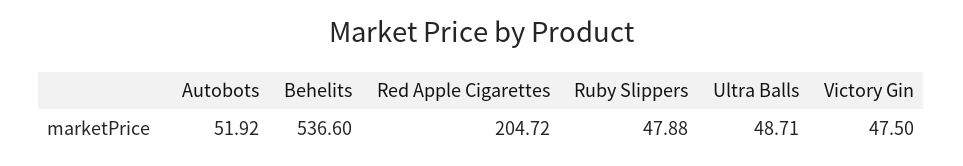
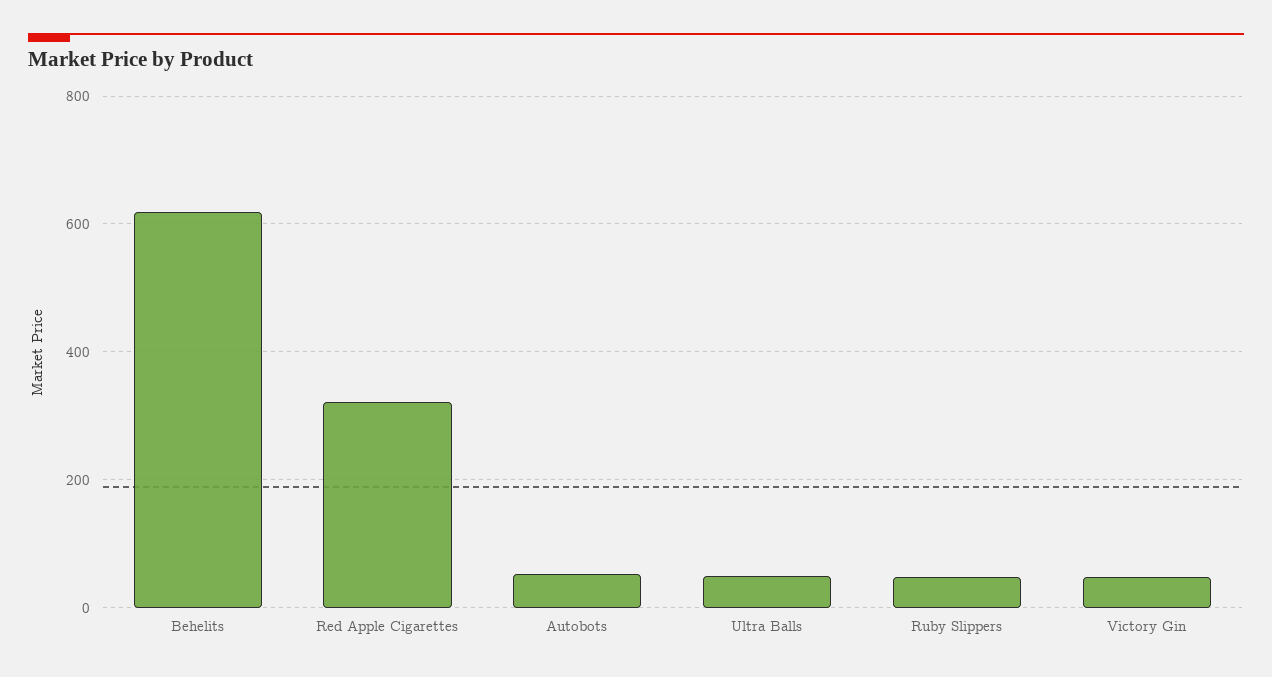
  {
    "Autobots": 51.92,
-   "Behelits": 536.6,
+   "Behelits": 620,
-   "Red Apple Cigarettes": 204.72,
+   "Red Apple Cigarettes": 320,
    "Ruby Slippers": 47.88,
    "Ultra Balls": 48.71,
    "Victory Gin": 47.5
  }

